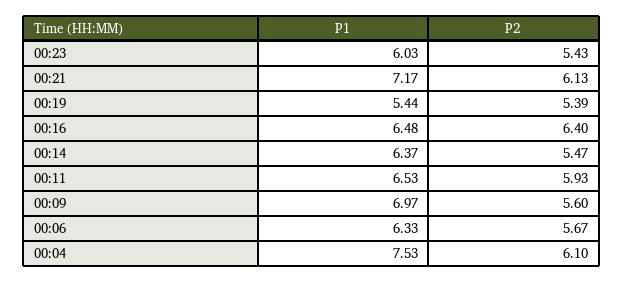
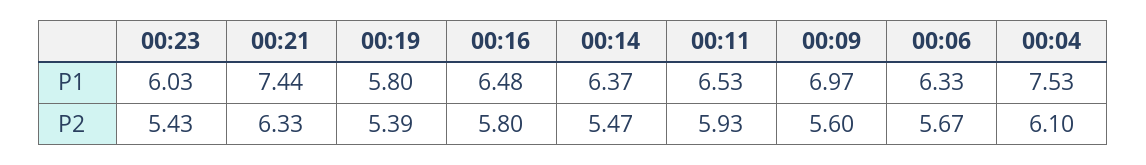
  {
    "P1": {
      "00:23": 6.03,
-     "00:21": 7.17,
+     "00:21": 7.44,
-     "00:19": 5.44,
+     "00:19": 5.8,
      "00:16": 6.48,
      "00:14": 6.37,
      "00:11": 6.53,
      "00:09": 6.97,
      "00:06": 6.33,
      "00:04": 7.53
    },
    "P2": {
      "00:23": 5.43,
-     "00:21": 6.13,
+     "00:21": 6.33,
      "00:19": 5.39,
-     "00:16": 6.4,
+     "00:16": 5.8,
      "00:14": 5.47,
      "00:11": 5.93,
      "00:09": 5.6,
      "00:06": 5.67,
      "00:04": 6.1
    }
  }

